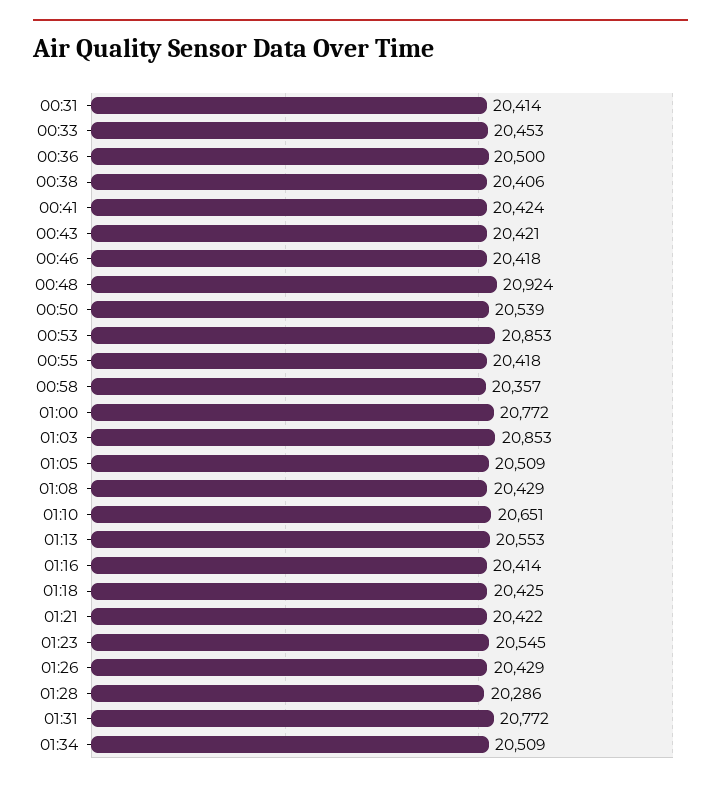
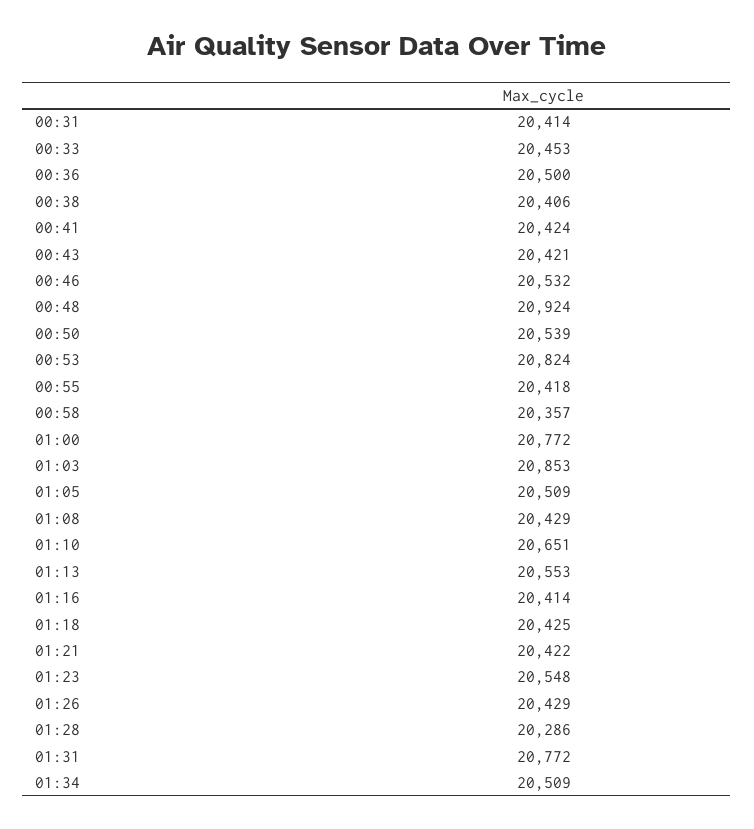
  {
    "00:31": 20414,
    "00:33": 20453,
    "00:36": 20500,
    "00:38": 20406,
    "00:41": 20424,
    "00:43": 20421,
-   "00:46": 20418,
+   "00:46": 20532,
    "00:48": 20924,
    "00:50": 20539,
-   "00:53": 20853,
+   "00:53": 20824,
    "00:55": 20418,
    "00:58": 20357,
    "01:00": 20772,
    "01:03": 20853,
    "01:05": 20509,
    "01:08": 20429,
    "01:10": 20651,
    "01:13": 20553,
    "01:16": 20414,
    "01:18": 20425,
    "01:21": 20422,
-   "01:23": 20545,
+   "01:23": 20548,
    "01:26": 20429,
    "01:28": 20286,
    "01:31": 20772,
    "01:34": 20509
  }

